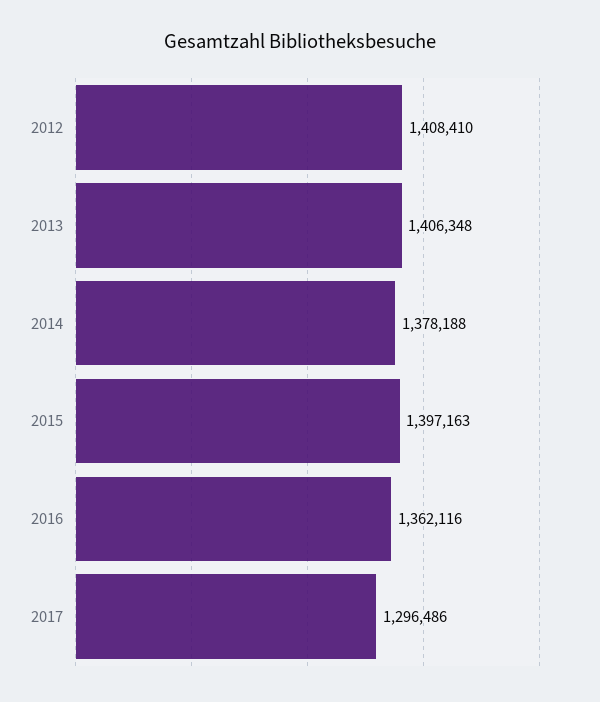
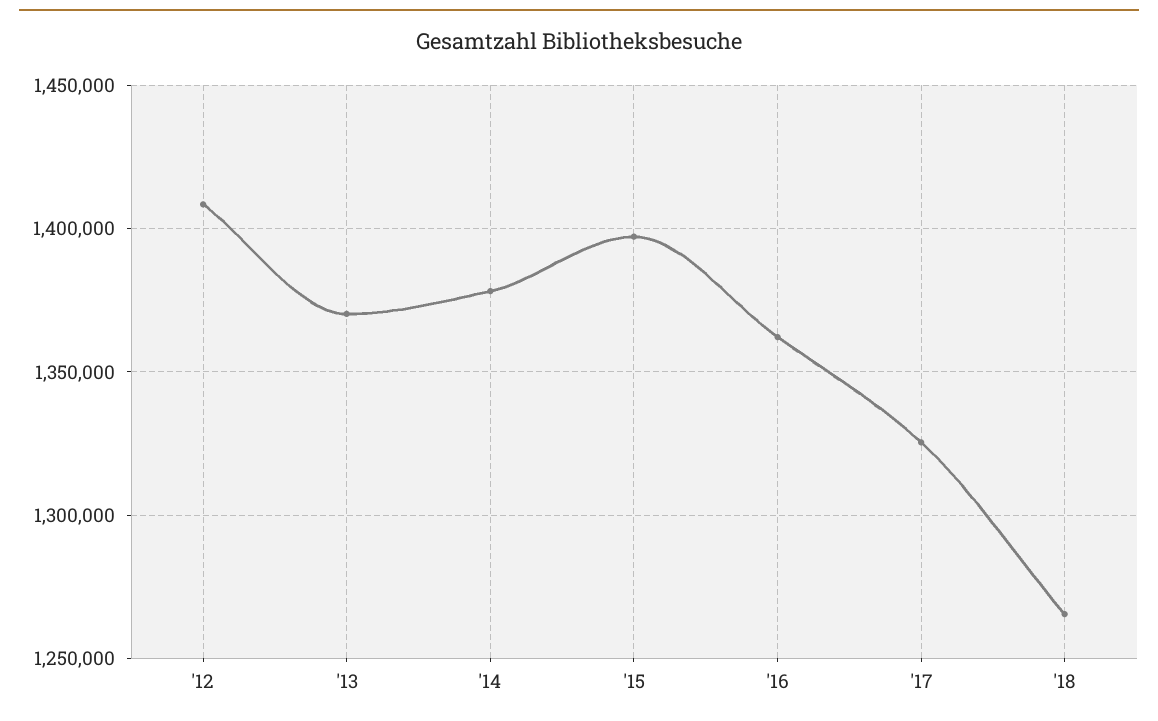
  {
    "2012": 1408410,
-   "2013": 1406348,
+   "2013": 1370000,
    "2014": 1378188,
    "2015": 1397163,
    "2016": 1362116,
-   "2017": 1296486
+   "2017": 1325000,
+   "'18": 1265000
  }

